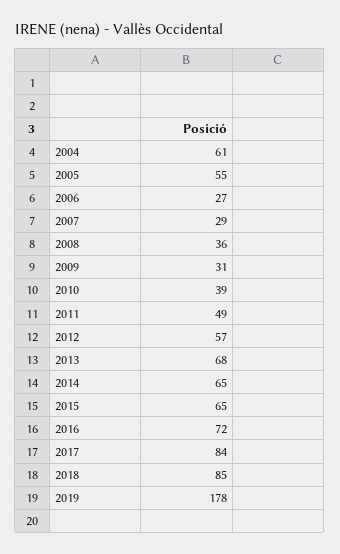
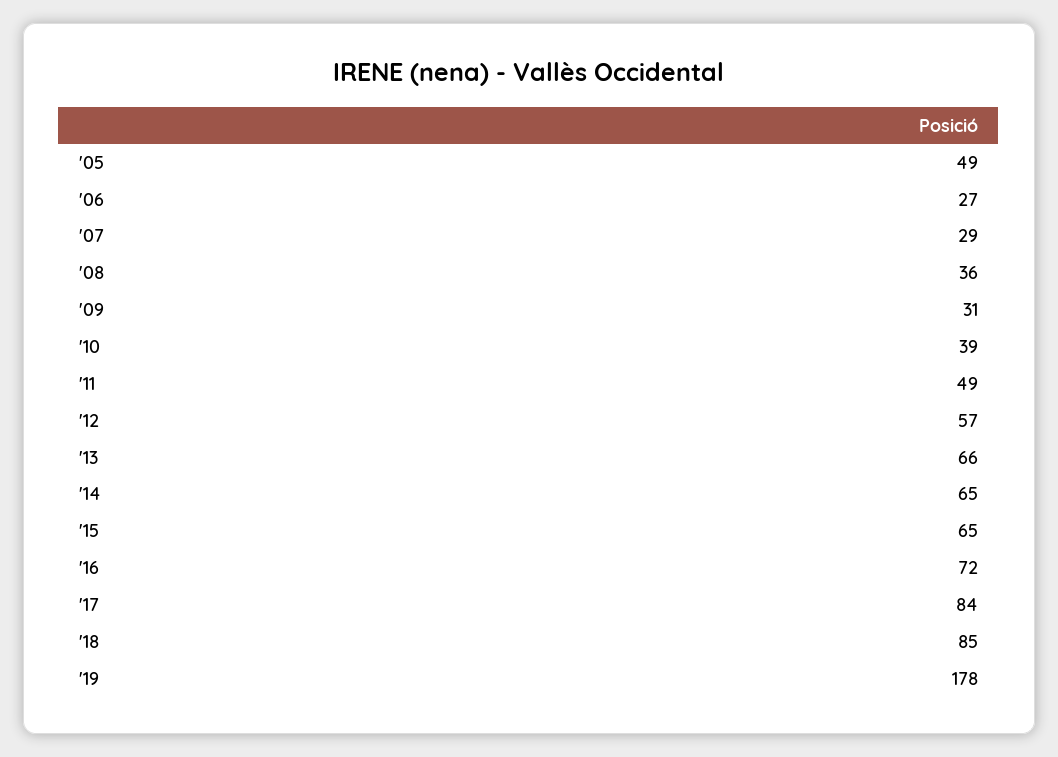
  {
-   "2004": 61,
-   "2005": 55,
+   "2005": 49,
    "2006": 27,
    "2007": 29,
    "2008": 36,
    "2009": 31,
    "2010": 39,
    "2011": 49,
    "2012": 57,
-   "2013": 68,
+   "2013": 66,
    "2014": 65,
    "2015": 65,
    "2016": 72,
    "2017": 84,
    "2018": 85,
    "2019": 178
  }

